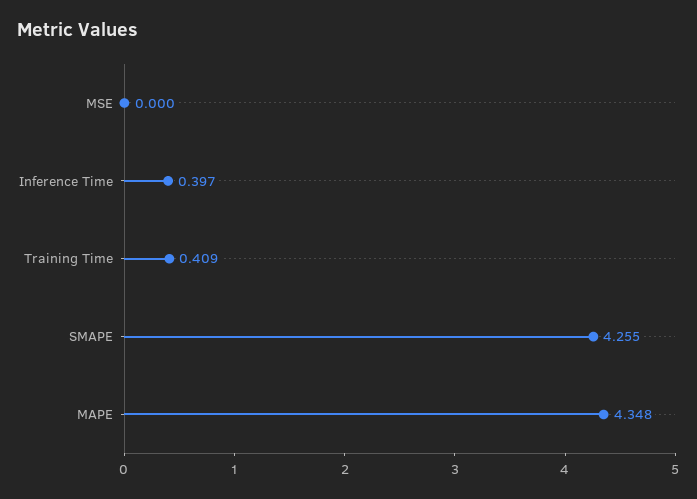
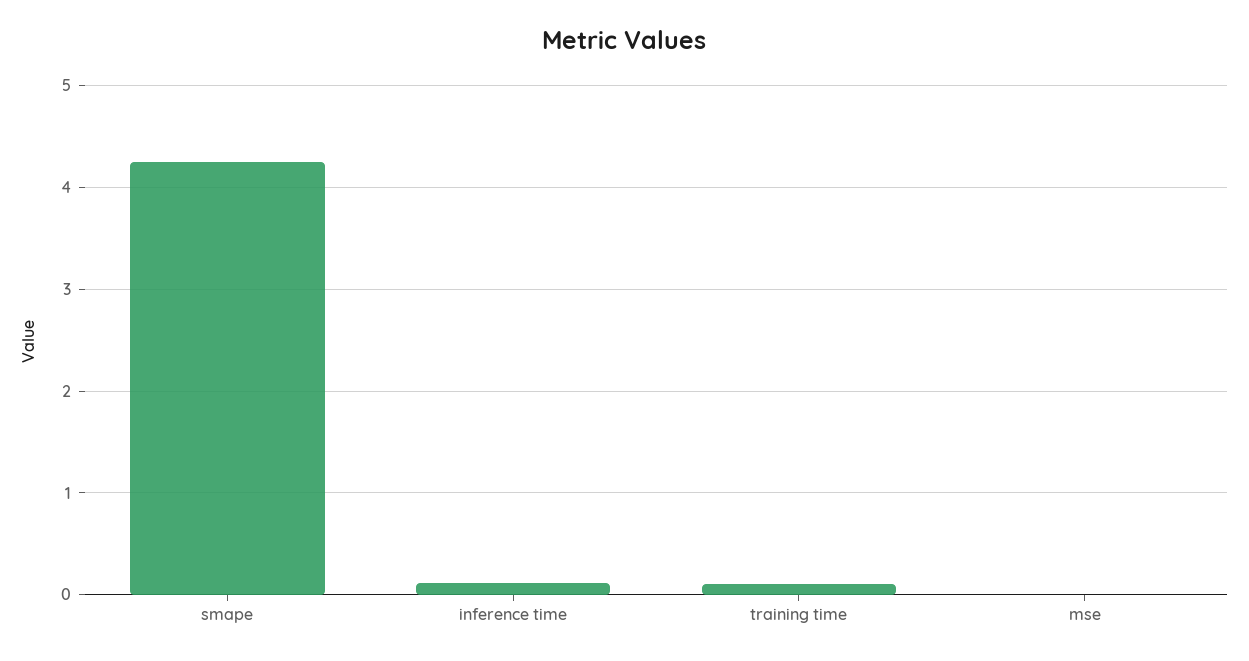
  {
    "MSE": 0,
-   "Inference Time": 0.397,
+   "Inference Time": 0.1,
-   "Training Time": 0.409,
+   "Training Time": 0.1,
-   "SMAPE": 4.255,
+   "SMAPE": 4.255
-   "MAPE": 4.348
  }

